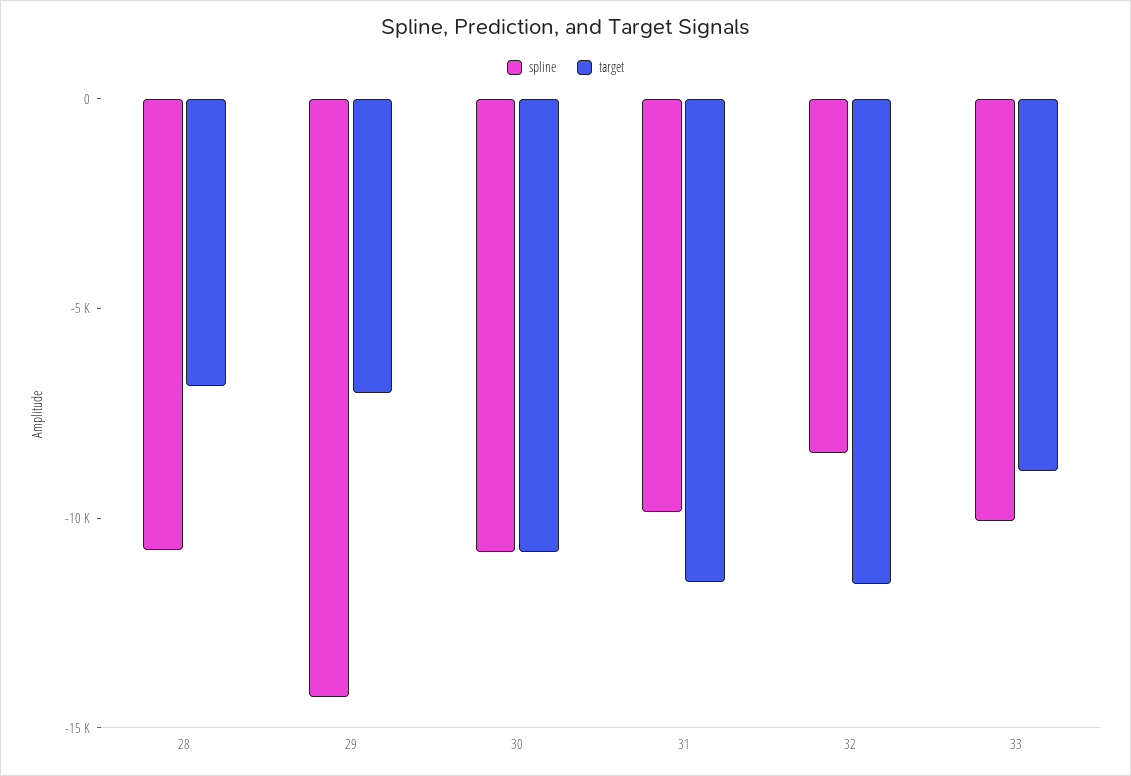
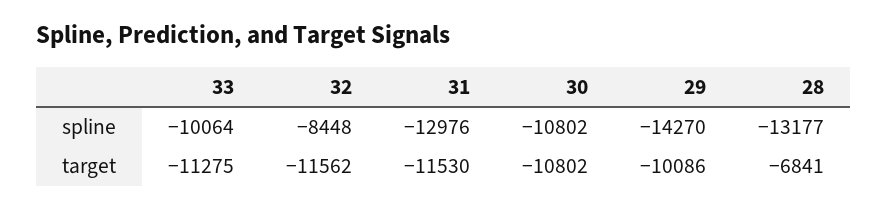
  {
    "spline": {
-     "28": -11000,
+     "28": -13177,
      "29": -14270,
      "30": -10802,
-     "31": -10000,
+     "31": -12976,
      "32": -8448,
      "33": -10064
    },
    "target": {
      "28": -6841,
-     "29": -7000,
+     "29": -10086,
      "30": -10802,
      "31": -11530,
      "32": -11562,
-     "33": -9000
+     "33": -11275
    }
  }

